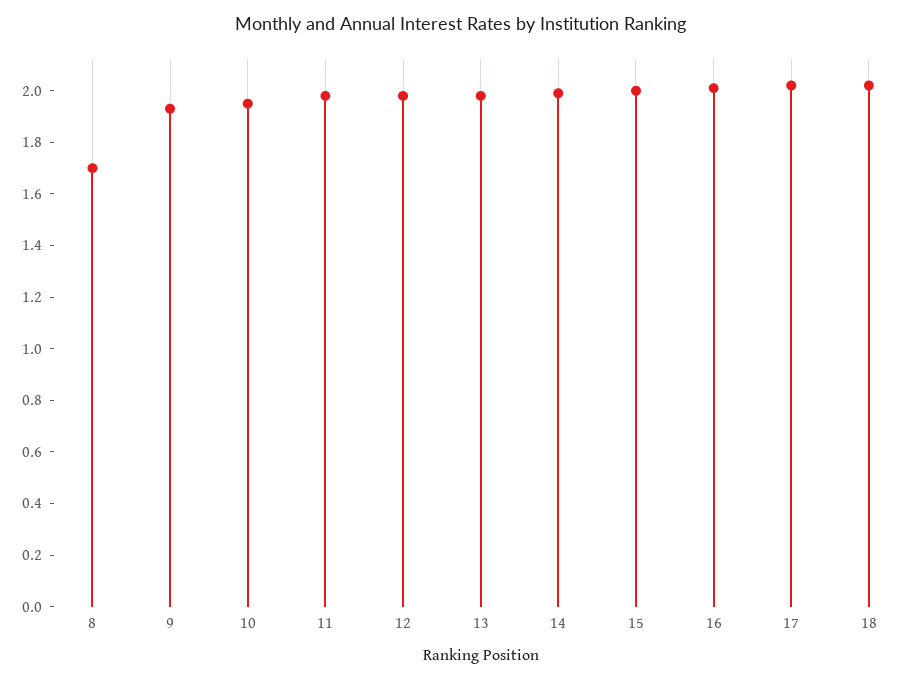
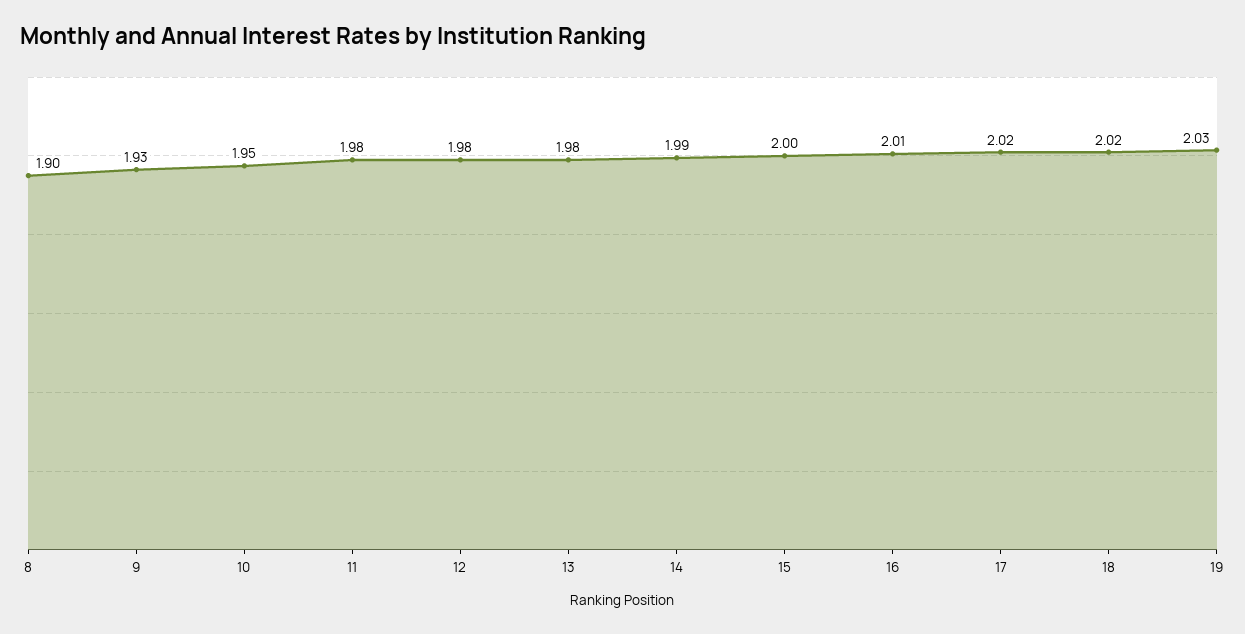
  {
-   "8": 1.7,
+   "8": 1.9,
    "9": 1.93,
    "10": 1.95,
    "11": 1.98,
    "12": 1.98,
    "13": 1.98,
    "14": 1.99,
    "15": 2,
    "16": 2.01,
    "17": 2.02,
-   "18": 2.02
+   "18": 2.02,
+   "19": 2.03
  }

